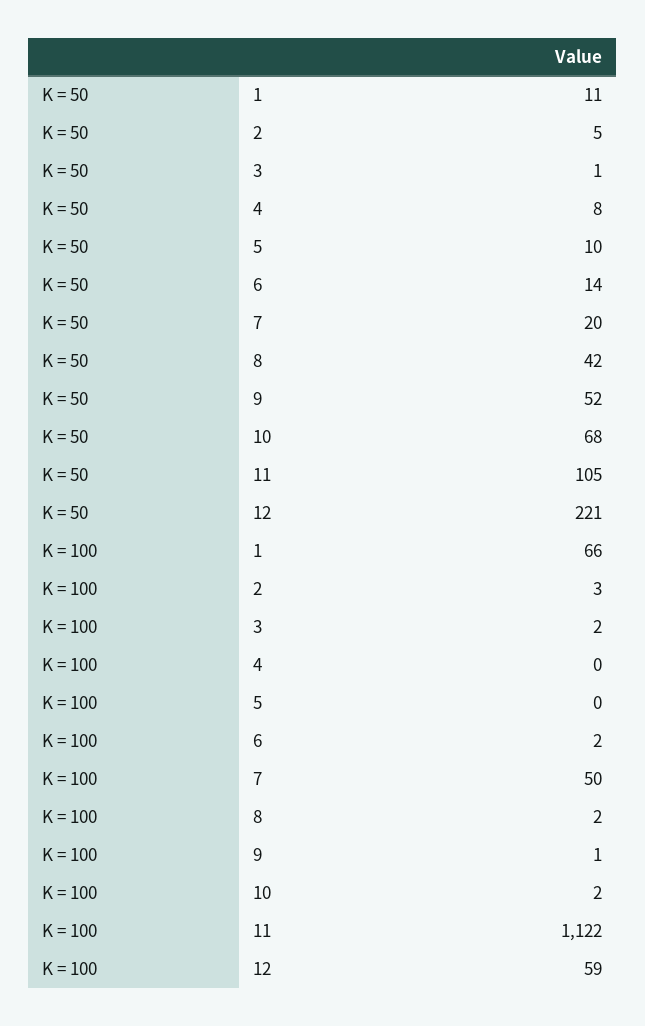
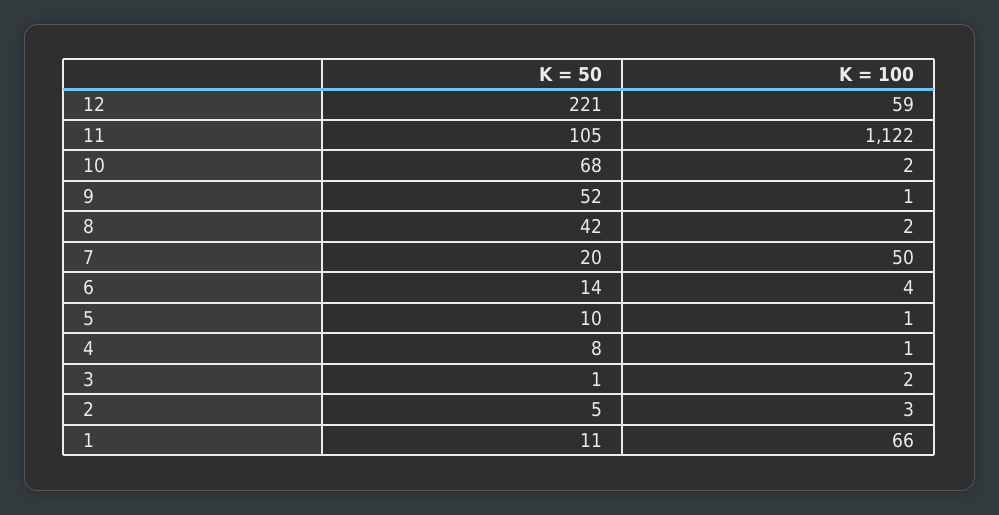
  {
    "K = 50": {
      "1": 11,
      "2": 5,
      "3": 1,
      "4": 8,
      "5": 10,
      "6": 14,
      "7": 20,
      "8": 42,
      "9": 52,
      "10": 68,
      "11": 105,
      "12": 221
    },
    "K = 100": {
      "1": 66,
      "2": 3,
      "3": 2,
-     "4": 0,
+     "4": 1,
-     "5": 0,
+     "5": 1,
-     "6": 2,
+     "6": 4,
      "7": 50,
      "8": 2,
      "9": 1,
      "10": 2,
      "11": 1122,
      "12": 59
    }
  }

